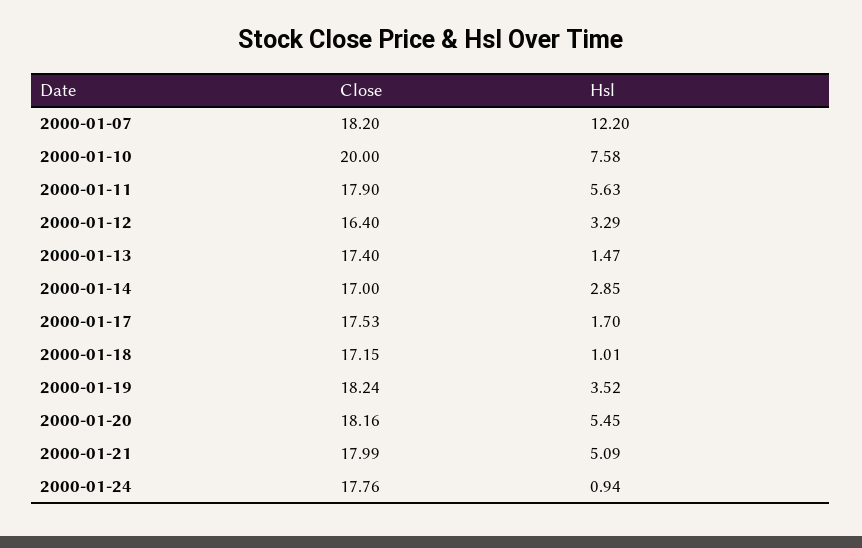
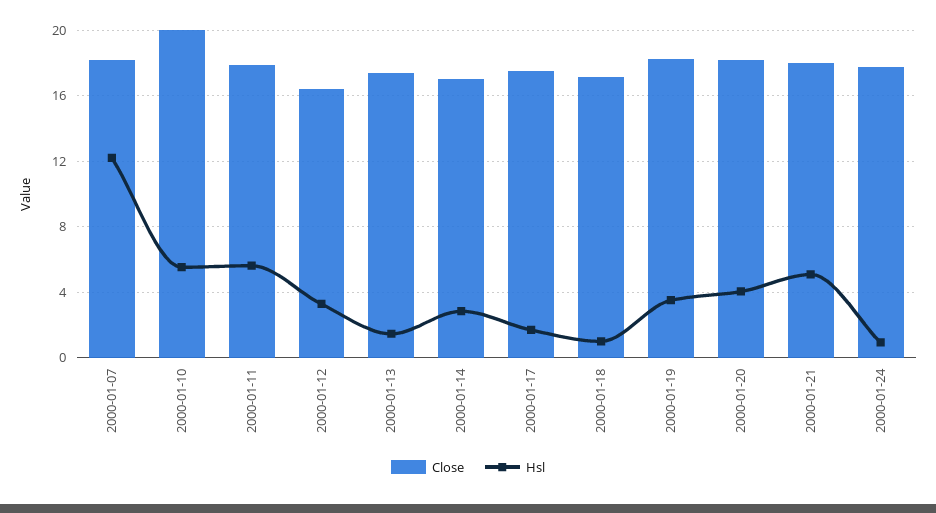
  {
    "Close": {
      "2000-01-07": 18.2,
      "2000-01-10": 20,
      "2000-01-11": 17.9,
      "2000-01-12": 16.4,
      "2000-01-13": 17.4,
      "2000-01-14": 17,
      "2000-01-17": 17.53,
      "2000-01-18": 17.15,
      "2000-01-19": 18.24,
      "2000-01-20": 18.16,
      "2000-01-21": 17.99,
      "2000-01-24": 17.76
    },
    "Hsl": {
      "2000-01-07": 12.2,
-     "2000-01-10": 7.58,
+     "2000-01-10": 5.5,
      "2000-01-11": 5.63,
      "2000-01-12": 3.29,
      "2000-01-13": 1.47,
      "2000-01-14": 2.85,
      "2000-01-17": 1.7,
      "2000-01-18": 1.01,
      "2000-01-19": 3.52,
-     "2000-01-20": 5.45,
+     "2000-01-20": 4,
      "2000-01-21": 5.09,
      "2000-01-24": 0.94
    }
  }

